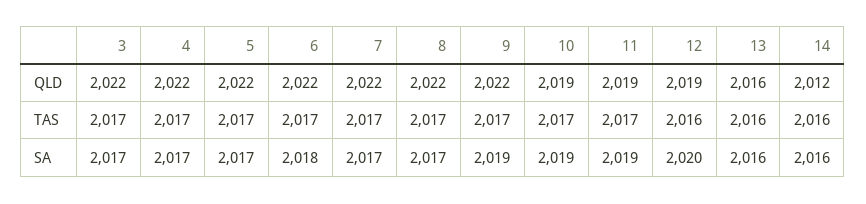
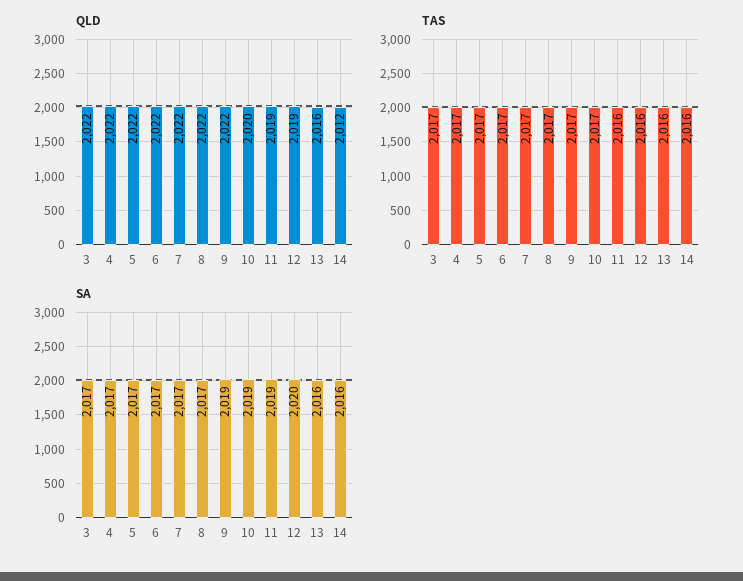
  {
    "QLD": {
      "3": 2022,
      "4": 2022,
      "5": 2022,
      "6": 2022,
      "7": 2022,
      "8": 2022,
      "9": 2022,
-     "10": 2019,
+     "10": 2020,
      "11": 2019,
      "12": 2019,
      "13": 2016,
      "14": 2012
    },
    "TAS": {
      "3": 2017,
      "4": 2017,
      "5": 2017,
      "6": 2017,
      "7": 2017,
      "8": 2017,
      "9": 2017,
      "10": 2017,
-     "11": 2017,
+     "11": 2016,
      "12": 2016,
      "13": 2016,
      "14": 2016
    },
    "SA": {
      "3": 2017,
      "4": 2017,
      "5": 2017,
-     "6": 2018,
+     "6": 2017,
      "7": 2017,
      "8": 2017,
      "9": 2019,
      "10": 2019,
      "11": 2019,
      "12": 2020,
      "13": 2016,
      "14": 2016
    }
  }

